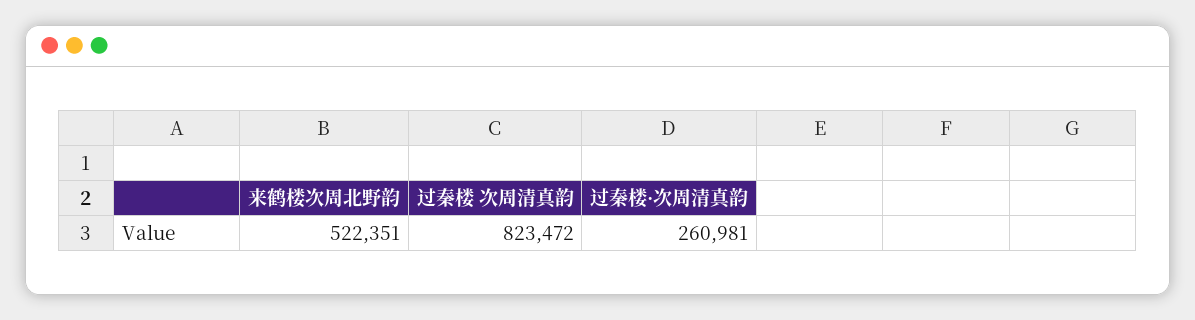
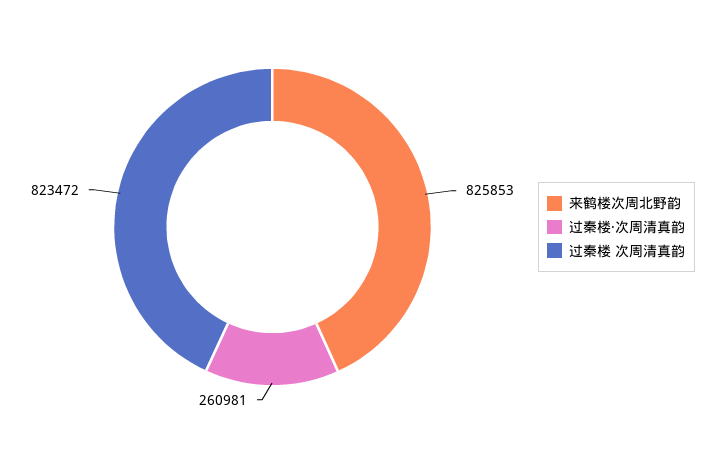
  {
-   "来鹤楼次周北野韵": 522351,
+   "来鹤楼次周北野韵": 825853,
    "过秦楼 次周清真韵": 823472,
    "过秦楼·次周清真韵": 260981
  }

